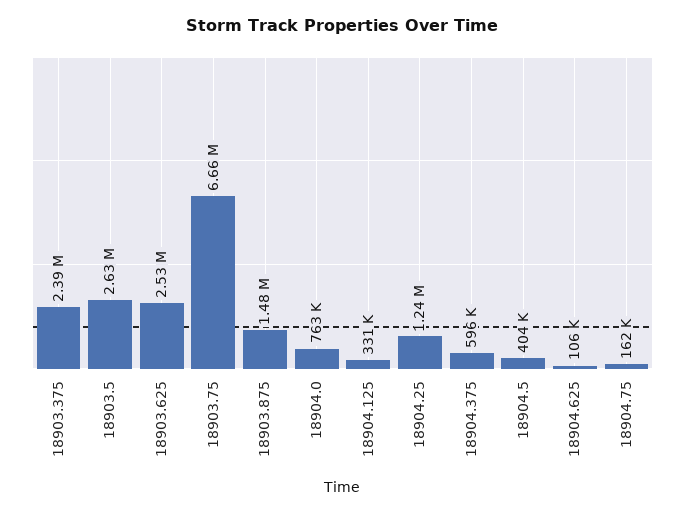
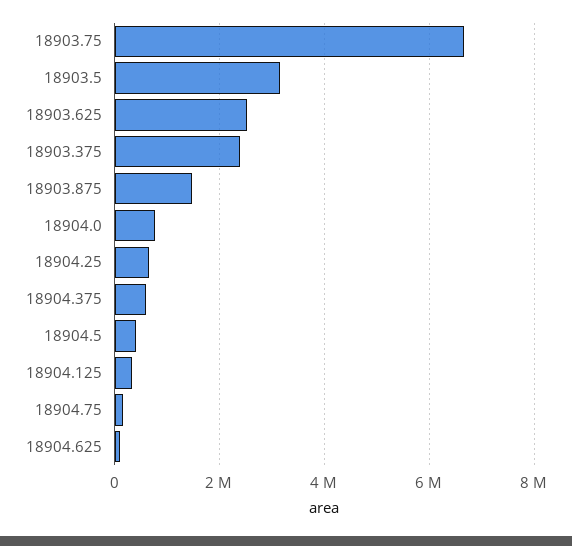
  {
    "18903.375": 2390000,
-   "18903.5": 2630000,
+   "18903.5": 3200000,
    "18903.625": 2530000,
    "18903.75": 6660000,
    "18903.875": 1480000,
    "18904.0": 763000,
    "18904.125": 331000,
-   "18904.25": 1240000,
+   "18904.25": 600000,
    "18904.375": 596000,
    "18904.5": 404000,
    "18904.625": 106000,
    "18904.75": 162000
  }

